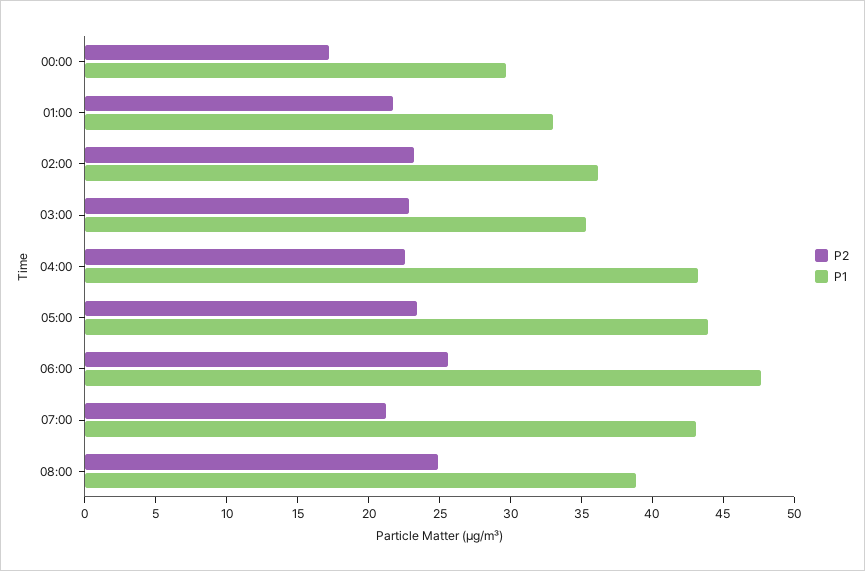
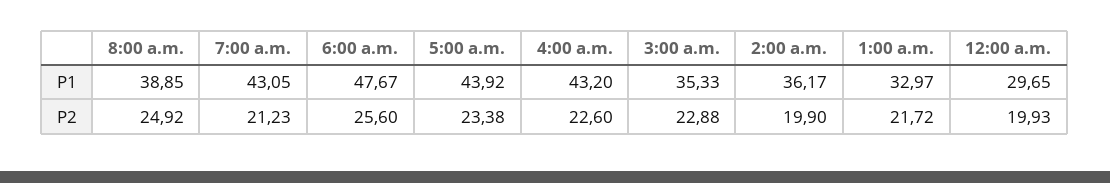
  {
    "P2": {
-     "00:00": 17,
+     "00:00": 19.93,
      "01:00": 21.72,
-     "02:00": 23,
+     "02:00": 19.9,
      "03:00": 22.88,
      "04:00": 22.6,
      "05:00": 23.38,
      "06:00": 25.6,
      "07:00": 21.23,
      "08:00": 24.92
    },
    "P1": {
      "00:00": 29.65,
      "01:00": 32.97,
      "02:00": 36.17,
      "03:00": 35.33,
      "04:00": 43.2,
      "05:00": 43.92,
      "06:00": 47.67,
      "07:00": 43.05,
      "08:00": 38.85
    }
  }

